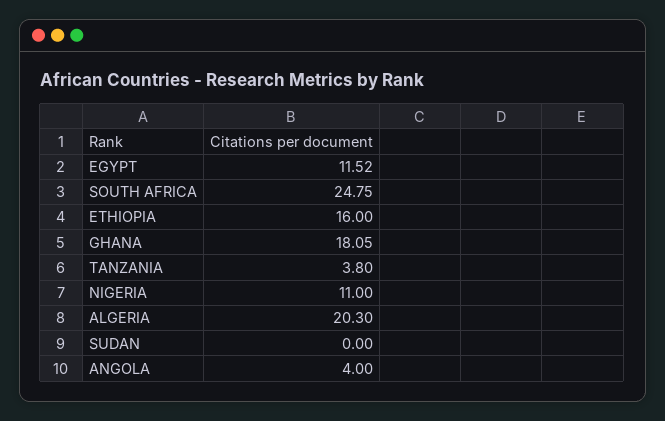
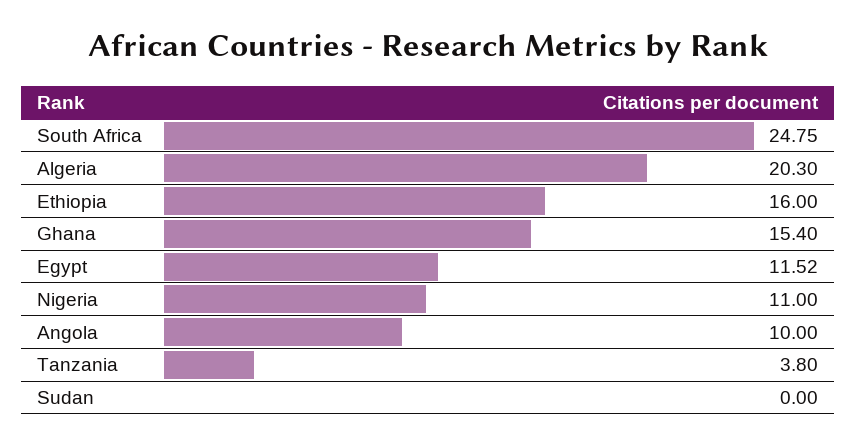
  {
    "EGYPT": 11.52,
    "SOUTH AFRICA": 24.75,
    "ETHIOPIA": 16,
-   "GHANA": 18.05,
+   "GHANA": 15.4,
    "TANZANIA": 3.8,
    "NIGERIA": 11,
    "ALGERIA": 20.3,
    "SUDAN": 0,
-   "ANGOLA": 4
+   "ANGOLA": 10
  }

